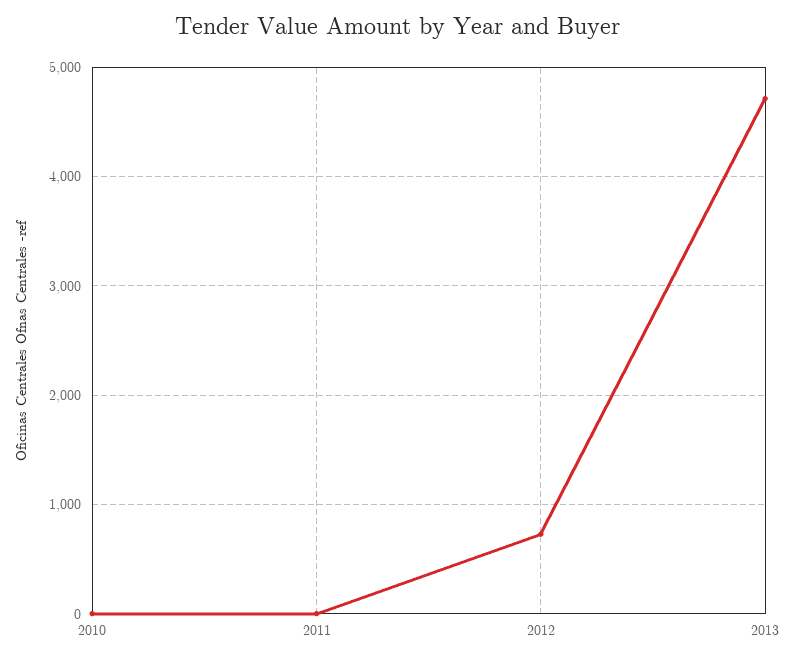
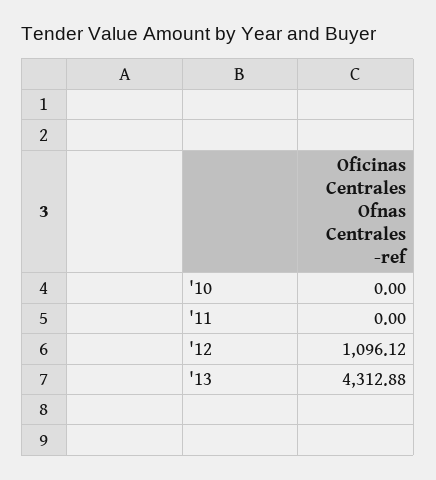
  {
    "2010": 0,
    "2011": 0,
-   "2012": 700,
+   "2012": 1096.12,
-   "2013": 4700
+   "2013": 4312.88
  }

